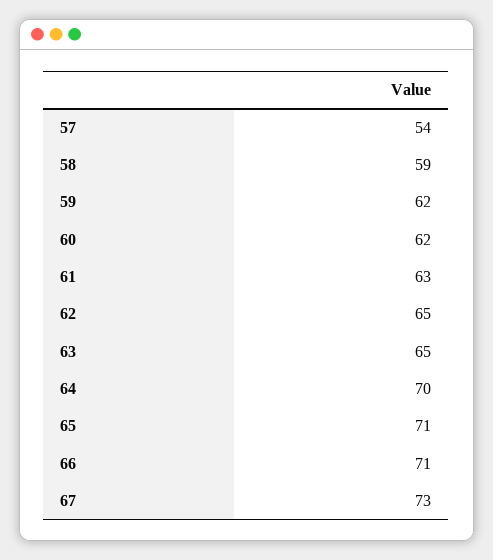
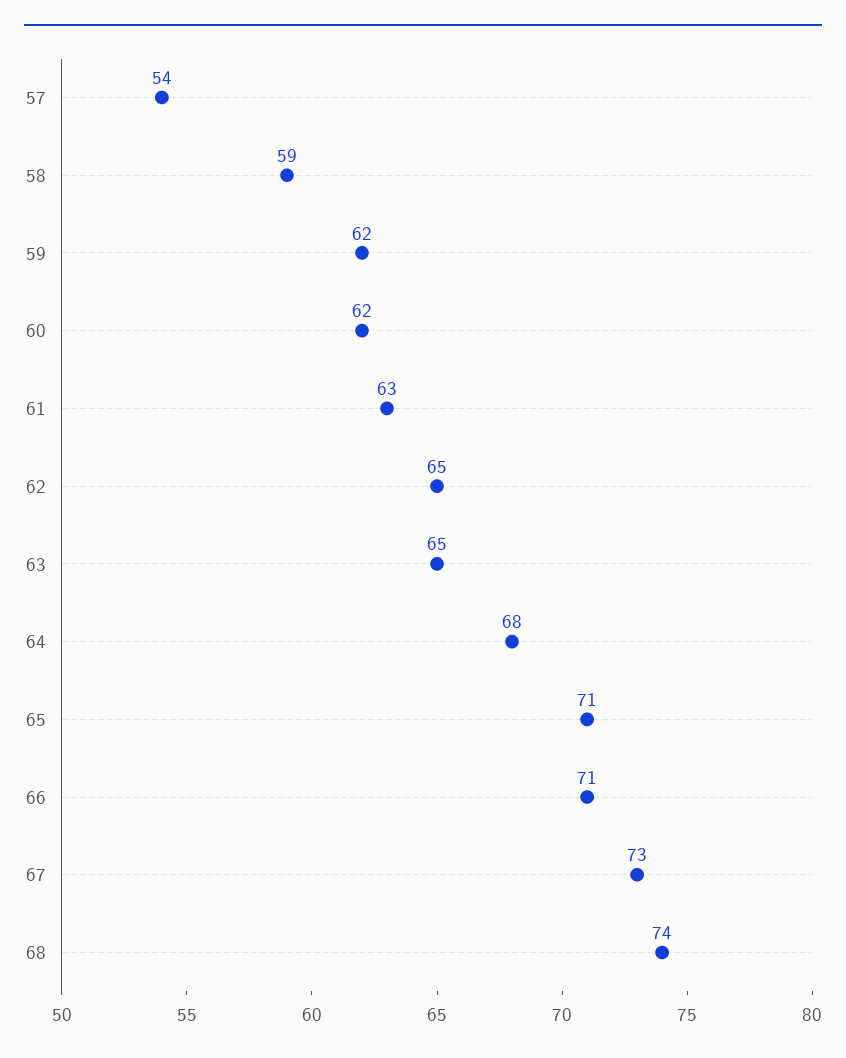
  {
    "57": 54,
    "58": 59,
    "59": 62,
    "60": 62,
    "61": 63,
    "62": 65,
    "63": 65,
-   "64": 70,
+   "64": 68,
    "65": 71,
    "66": 71,
-   "67": 73
+   "67": 73,
+   "68": 74
  }

